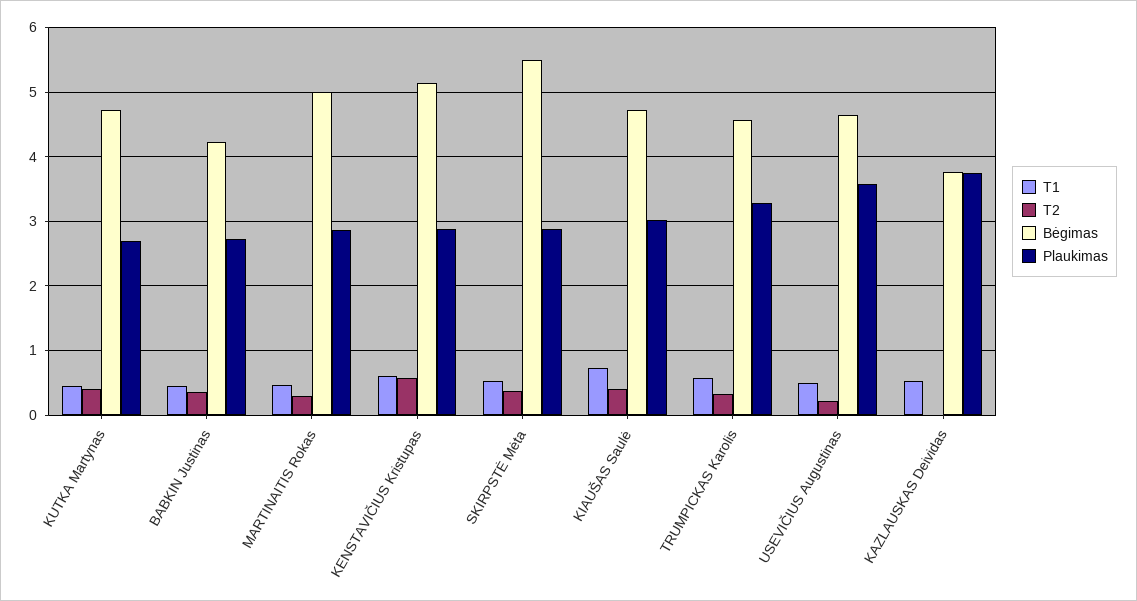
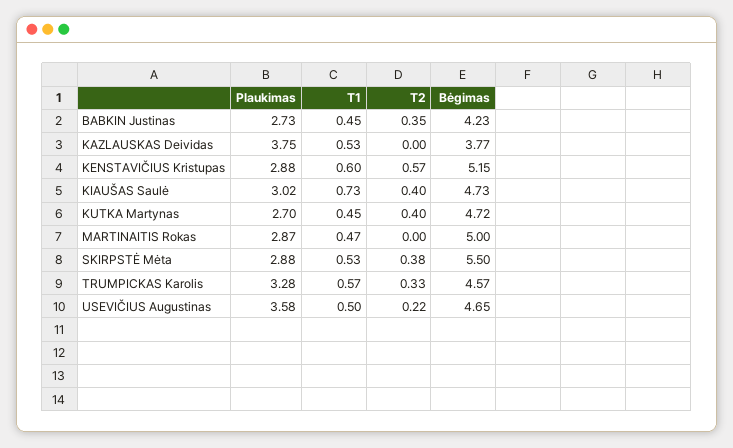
  {
    "T1": {
      "KUTKA Martynas": 0.45,
      "BABKIN Justinas": 0.45,
      "MARTINAITIS Rokas": 0.47,
      "KENSTAVIČIUS Kristupas": 0.6,
      "SKIRPSTĖ Mėta": 0.53,
      "KIAUŠAS Saulė": 0.73,
      "TRUMPICKAS Karolis": 0.57,
      "USEVIČIUS Augustinas": 0.5,
      "KAZLAUSKAS Deividas": 0.53
    },
    "T2": {
      "KUTKA Martynas": 0.4,
      "BABKIN Justinas": 0.35,
-     "MARTINAITIS Rokas": 0.3,
+     "MARTINAITIS Rokas": 0,
      "KENSTAVIČIUS Kristupas": 0.57,
      "SKIRPSTĖ Mėta": 0.38,
      "KIAUŠAS Saulė": 0.4,
      "TRUMPICKAS Karolis": 0.33,
      "USEVIČIUS Augustinas": 0.22,
      "KAZLAUSKAS Deividas": 0
    },
    "Bėgimas": {
      "KUTKA Martynas": 4.72,
      "BABKIN Justinas": 4.23,
      "MARTINAITIS Rokas": 5,
      "KENSTAVIČIUS Kristupas": 5.15,
      "SKIRPSTĖ Mėta": 5.5,
      "KIAUŠAS Saulė": 4.73,
      "TRUMPICKAS Karolis": 4.57,
      "USEVIČIUS Augustinas": 4.65,
      "KAZLAUSKAS Deividas": 3.77
    },
    "Plaukimas": {
      "KUTKA Martynas": 2.7,
      "BABKIN Justinas": 2.73,
      "MARTINAITIS Rokas": 2.87,
      "KENSTAVIČIUS Kristupas": 2.88,
      "SKIRPSTĖ Mėta": 2.88,
      "KIAUŠAS Saulė": 3.02,
      "TRUMPICKAS Karolis": 3.28,
      "USEVIČIUS Augustinas": 3.58,
      "KAZLAUSKAS Deividas": 3.75
    }
  }

